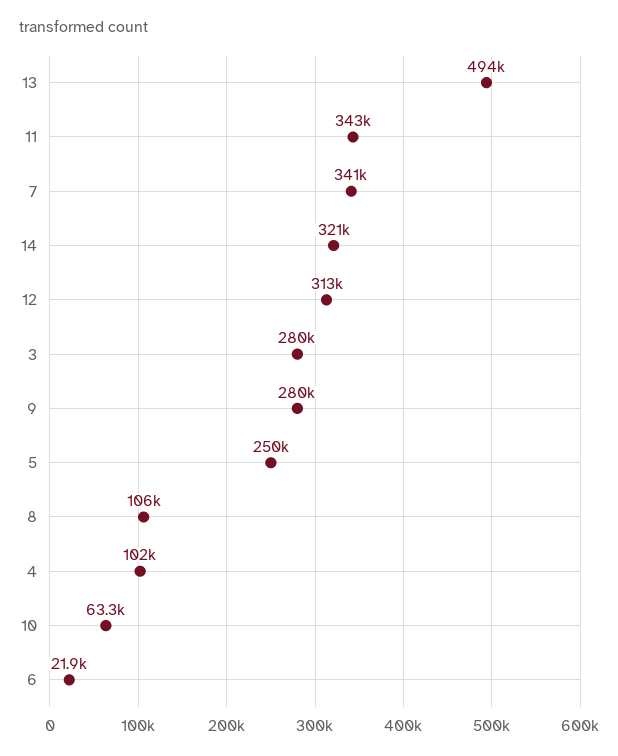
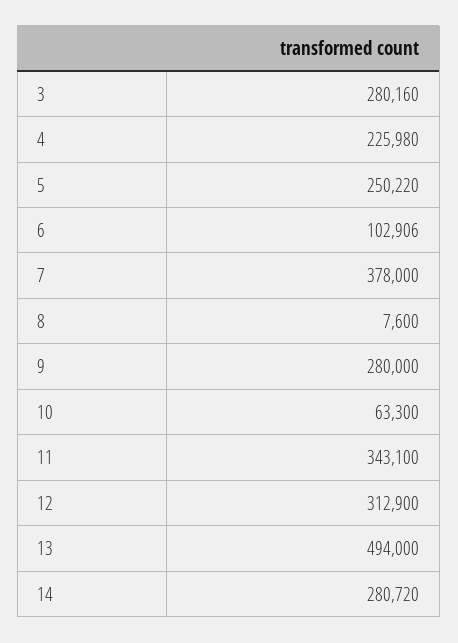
  {
    "13": 494000,
    "11": 343100,
-   "7": 341000,
+   "7": 378000,
-   "14": 321000,
+   "14": 280720,
    "12": 312900,
    "3": 280160,
    "9": 280000,
    "5": 250220,
-   "8": 106000,
+   "8": 7600,
-   "4": 102000,
+   "4": 225980,
    "10": 63300,
-   "6": 21900
+   "6": 102906
  }

